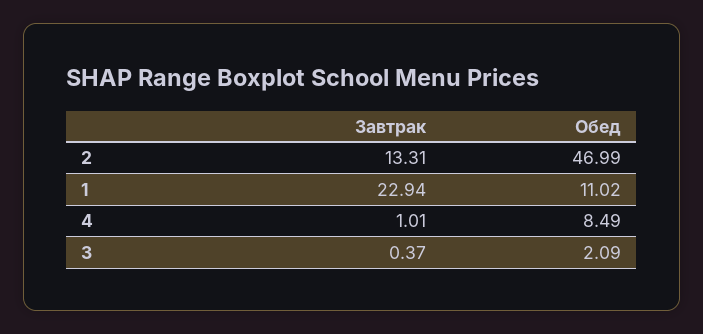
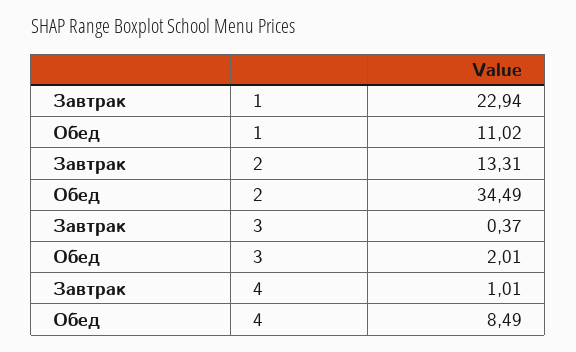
  {
    "Завтрак": {
      "2": 13.31,
      "1": 22.94,
      "4": 1.01,
      "3": 0.37
    },
    "Обед": {
-     "2": 46.99,
+     "2": 34.49,
      "1": 11.02,
      "4": 8.49,
-     "3": 2.09
+     "3": 2.01
    }
  }

